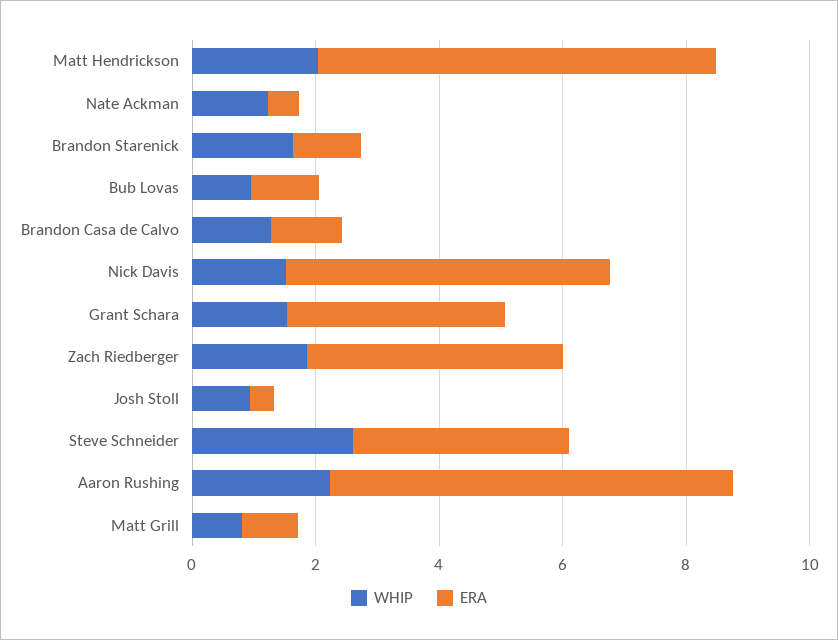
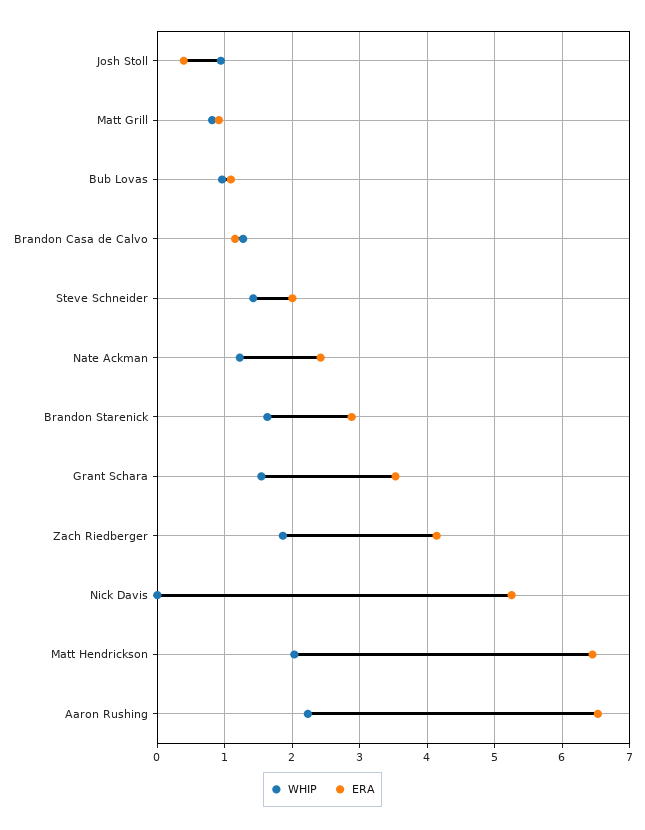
  {
    "WHIP": {
      "Matt Hendrickson": 2,
      "Nate Ackman": 1.2,
      "Brandon Starenick": 1.6,
      "Bub Lovas": 1,
      "Brandon Casa de Calvo": 1.3,
-     "Nick Davis": 1.5,
+     "Nick Davis": 0,
      "Grant Schara": 1.5,
      "Zach Riedberger": 1.9,
      "Josh Stoll": 0.9,
-     "Steve Schneider": 2.5,
+     "Steve Schneider": 1.4,
      "Aaron Rushing": 2.2,
      "Matt Grill": 0.8
    },
    "ERA": {
      "Matt Hendrickson": 6.5,
-     "Nate Ackman": 0.5,
+     "Nate Ackman": 2.4,
-     "Brandon Starenick": 1,
+     "Brandon Starenick": 2.9,
      "Bub Lovas": 1.1,
      "Brandon Casa de Calvo": 1.2,
      "Nick Davis": 5.3,
      "Grant Schara": 3.5,
      "Zach Riedberger": 4.1,
      "Josh Stoll": 0.4,
-     "Steve Schneider": 3.5,
+     "Steve Schneider": 2,
      "Aaron Rushing": 6.5,
      "Matt Grill": 0.9
    }
  }

